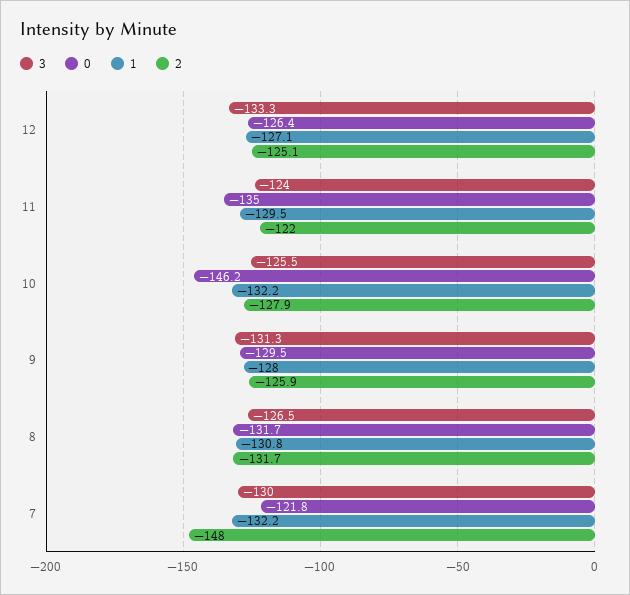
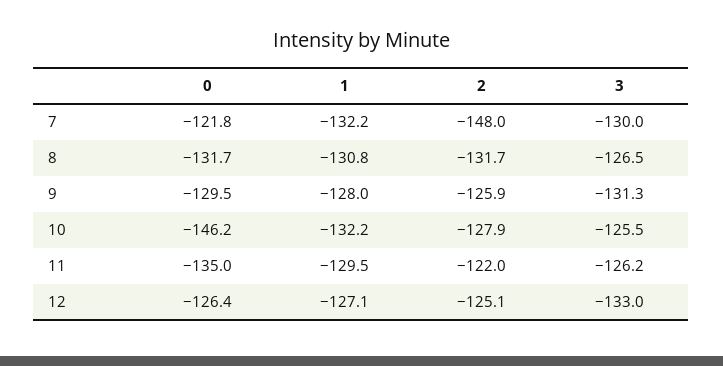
  {
    "3": {
-     "12": -133.3,
+     "12": -133,
-     "11": -124,
+     "11": -126.2,
      "10": -125.5,
      "9": -131.3,
      "8": -126.5,
      "7": -130
    },
    "0": {
      "12": -126.4,
      "11": -135,
      "10": -146.2,
      "9": -129.5,
      "8": -131.7,
      "7": -121.8
    },
    "1": {
      "12": -127.1,
      "11": -129.5,
      "10": -132.2,
      "9": -128,
      "8": -130.8,
      "7": -132.2
    },
    "2": {
      "12": -125.1,
      "11": -122,
      "10": -127.9,
      "9": -125.9,
      "8": -131.7,
      "7": -148
    }
  }

